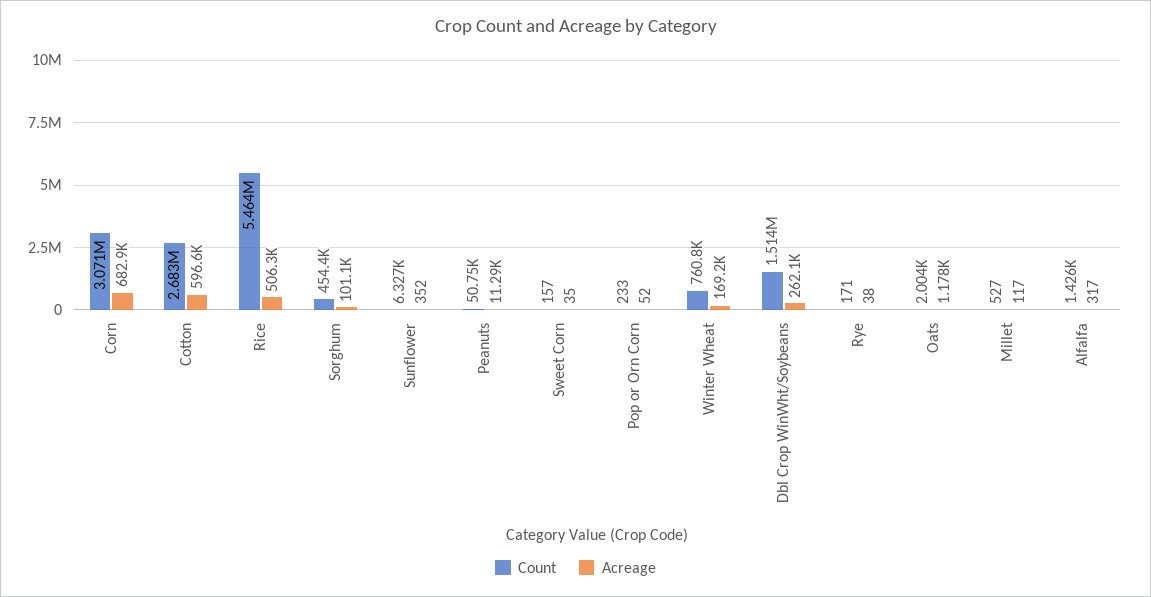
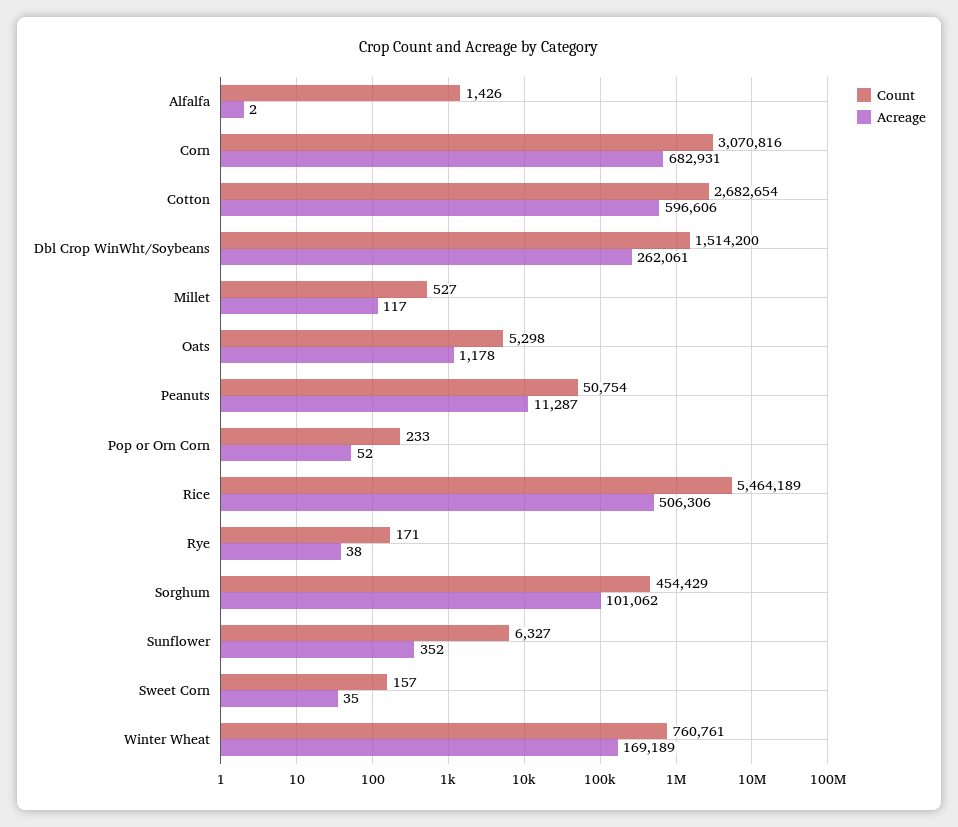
  {
    "Count": {
      "Corn": 3070816,
      "Cotton": 2682654,
      "Rice": 5464189,
      "Sorghum": 454429,
      "Sunflower": 6327,
      "Peanuts": 50754,
      "Sweet Corn": 157,
      "Pop or Orn Corn": 233,
      "Winter Wheat": 760761,
      "Dbl Crop WinWht/Soybeans": 1514200,
      "Rye": 171,
-     "Oats": 2004,
+     "Oats": 5298,
      "Millet": 527,
      "Alfalfa": 1426
    },
    "Acreage": {
      "Corn": 682931,
      "Cotton": 596606,
      "Rice": 506306,
      "Sorghum": 101062,
      "Sunflower": 352,
      "Peanuts": 11287,
      "Sweet Corn": 35,
      "Pop or Orn Corn": 52,
      "Winter Wheat": 169189,
      "Dbl Crop WinWht/Soybeans": 262061,
      "Rye": 38,
      "Oats": 1178,
      "Millet": 117,
-     "Alfalfa": 317
+     "Alfalfa": 2
    }
  }

